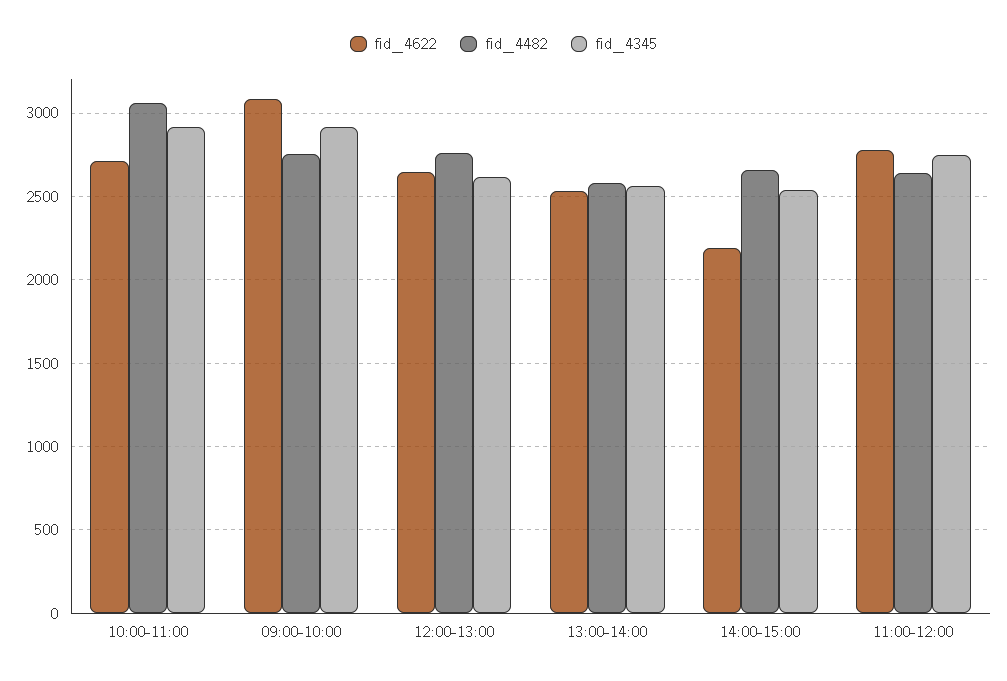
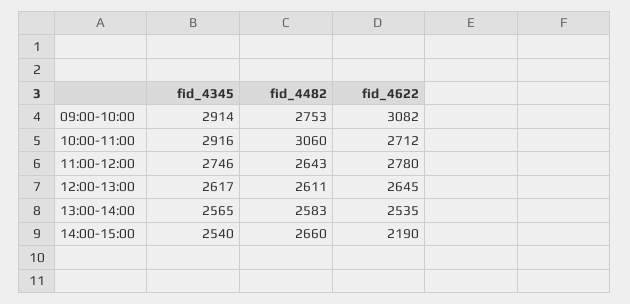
  {
    "fid_4622": {
      "10:00-11:00": 2712,
      "09:00-10:00": 3082,
      "12:00-13:00": 2645,
      "13:00-14:00": 2535,
      "14:00-15:00": 2190,
      "11:00-12:00": 2780
    },
    "fid_4482": {
      "10:00-11:00": 3060,
      "09:00-10:00": 2753,
-     "12:00-13:00": 2750,
+     "12:00-13:00": 2611,
      "13:00-14:00": 2583,
      "14:00-15:00": 2660,
      "11:00-12:00": 2643
    },
    "fid_4345": {
      "10:00-11:00": 2916,
      "09:00-10:00": 2914,
      "12:00-13:00": 2617,
      "13:00-14:00": 2565,
      "14:00-15:00": 2540,
      "11:00-12:00": 2746
    }
  }

